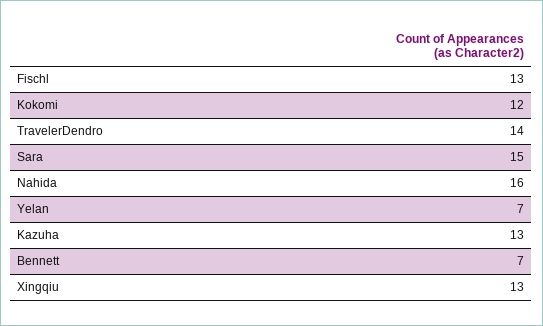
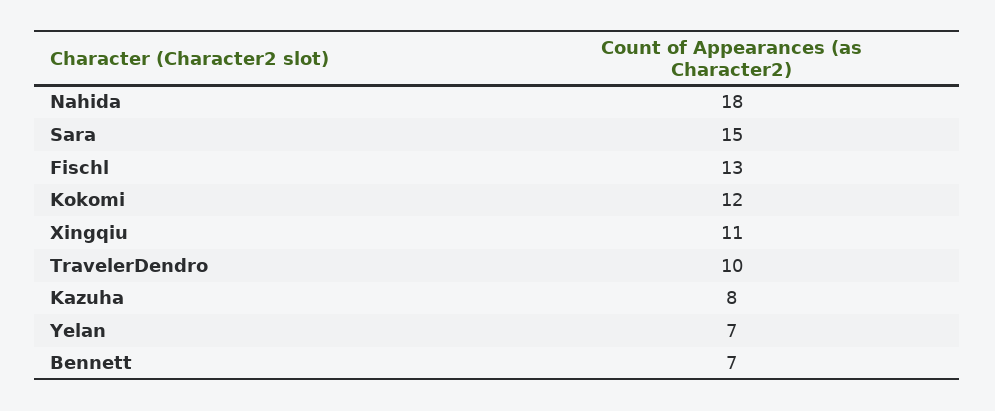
  {
    "Fischl": 13,
    "Kokomi": 12,
-   "TravelerDendro": 14,
+   "TravelerDendro": 10,
    "Sara": 15,
-   "Nahida": 16,
+   "Nahida": 18,
    "Yelan": 7,
-   "Kazuha": 13,
+   "Kazuha": 8,
    "Bennett": 7,
-   "Xingqiu": 13
+   "Xingqiu": 11
  }

